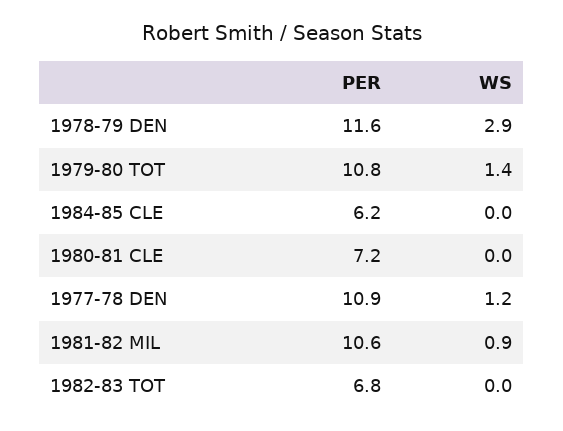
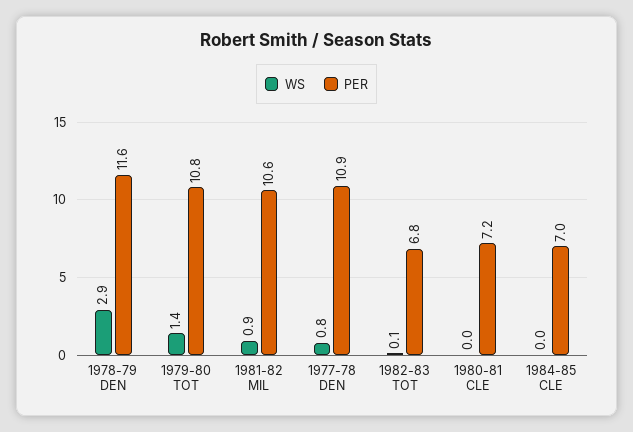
  {
    "PER": {
      "1978-79 DEN": 11.6,
      "1979-80 TOT": 10.8,
-     "1984-85 CLE": 6.2,
+     "1984-85 CLE": 7,
      "1980-81 CLE": 7.2,
      "1977-78 DEN": 10.9,
      "1981-82 MIL": 10.6,
      "1982-83 TOT": 6.8
    },
    "WS": {
      "1978-79 DEN": 2.9,
      "1979-80 TOT": 1.4,
      "1984-85 CLE": 0,
      "1980-81 CLE": 0,
-     "1977-78 DEN": 1.2,
+     "1977-78 DEN": 0.8,
      "1981-82 MIL": 0.9,
-     "1982-83 TOT": 0
+     "1982-83 TOT": 0.1
    }
  }

